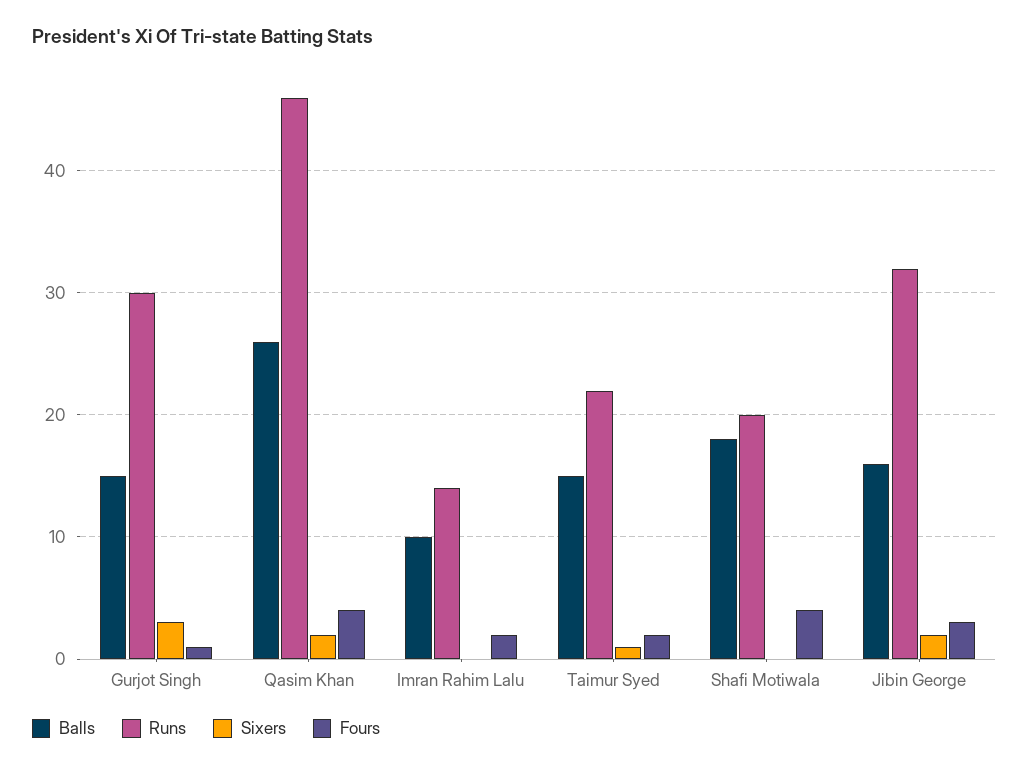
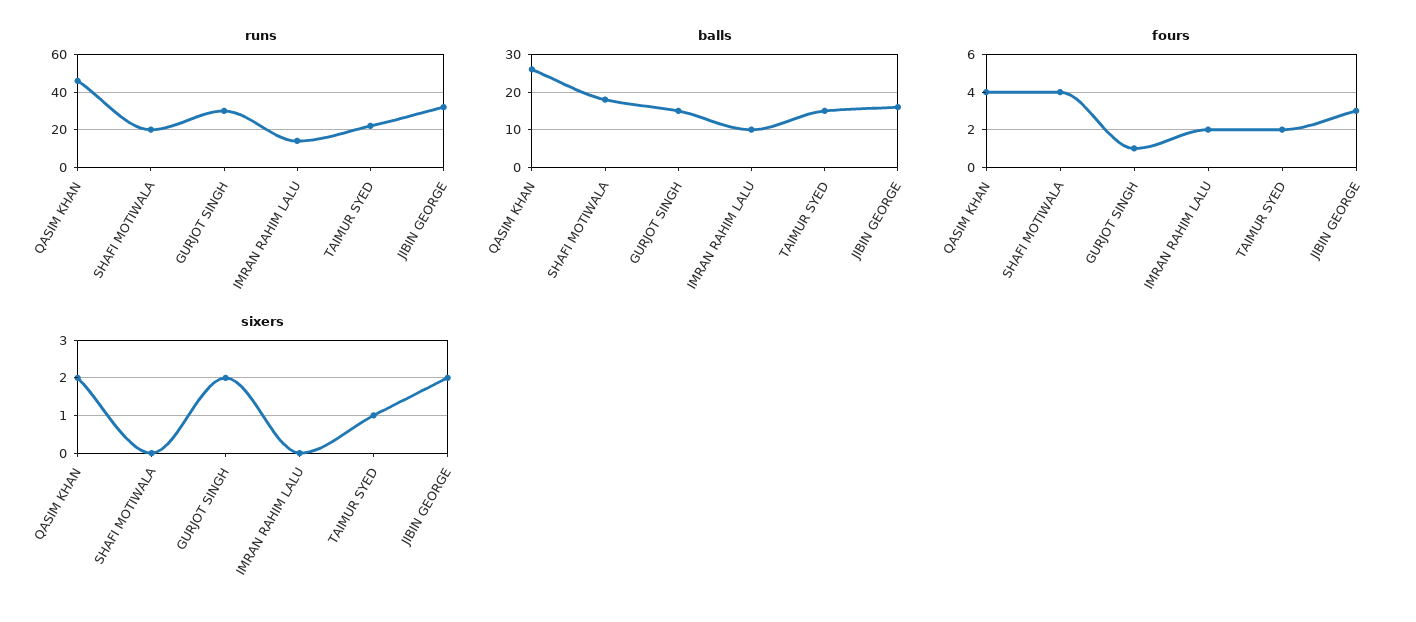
  {
    "Balls": {
      "Gurjot Singh": 15,
      "Qasim Khan": 26,
      "Imran Rahim Lalu": 10,
      "Taimur Syed": 15,
      "Shafi Motiwala": 18,
      "Jibin George": 16
    },
    "Runs": {
      "Gurjot Singh": 30,
      "Qasim Khan": 46,
      "Imran Rahim Lalu": 14,
      "Taimur Syed": 22,
      "Shafi Motiwala": 20,
      "Jibin George": 32
    },
    "Sixers": {
-     "Gurjot Singh": 3,
+     "Gurjot Singh": 2,
      "Qasim Khan": 2,
      "Imran Rahim Lalu": 0,
      "Taimur Syed": 1,
      "Shafi Motiwala": 0,
      "Jibin George": 2
    },
    "Fours": {
      "Gurjot Singh": 1,
      "Qasim Khan": 4,
      "Imran Rahim Lalu": 2,
      "Taimur Syed": 2,
      "Shafi Motiwala": 4,
      "Jibin George": 3
    }
  }

